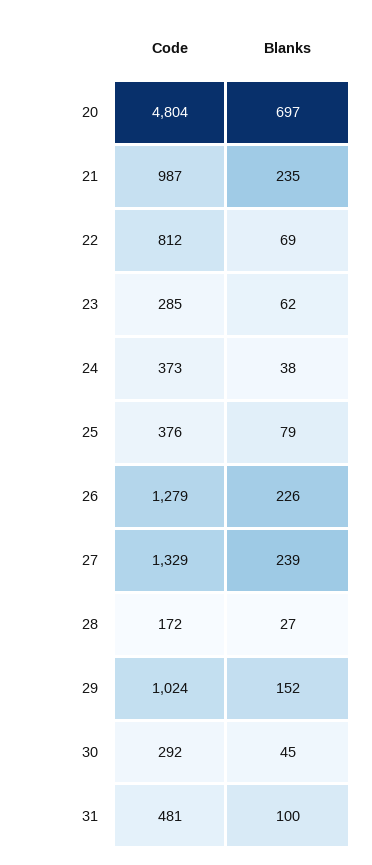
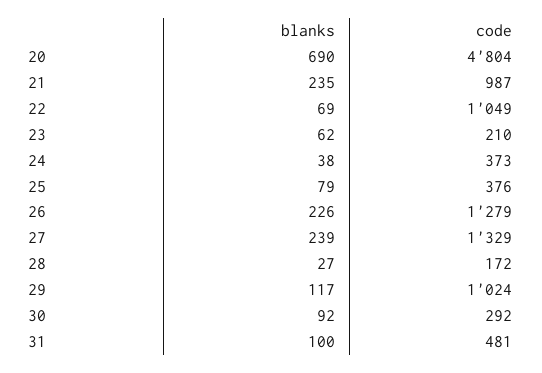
  {
    "Code": {
      "20": 4804,
      "21": 987,
-     "22": 812,
+     "22": 1049,
-     "23": 285,
+     "23": 210,
      "24": 373,
      "25": 376,
      "26": 1279,
      "27": 1329,
      "28": 172,
      "29": 1024,
      "30": 292,
      "31": 481
    },
    "Blanks": {
-     "20": 697,
+     "20": 690,
      "21": 235,
      "22": 69,
      "23": 62,
      "24": 38,
      "25": 79,
      "26": 226,
      "27": 239,
      "28": 27,
-     "29": 152,
+     "29": 117,
-     "30": 45,
+     "30": 92,
      "31": 100
    }
  }

